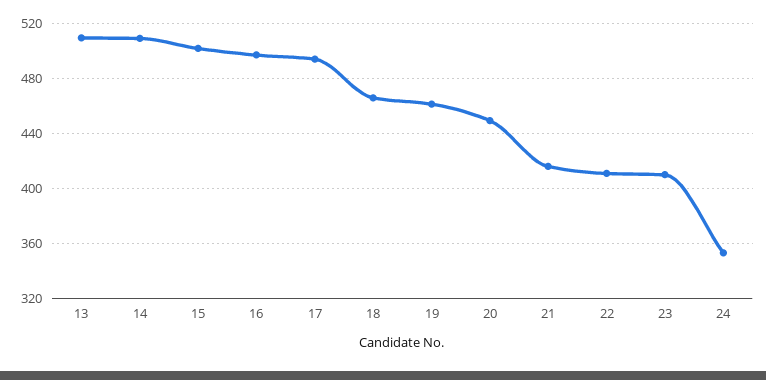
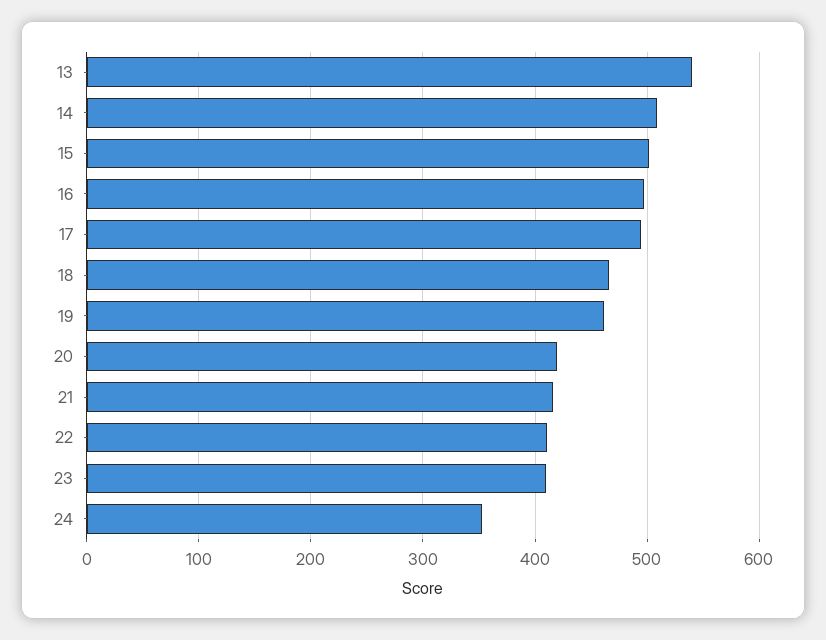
  {
-   "13": 510,
+   "13": 540,
    "14": 510,
    "15": 500,
    "16": 495,
    "17": 495,
    "18": 465,
    "19": 460,
-   "20": 450,
+   "20": 420,
    "21": 415,
    "22": 410,
    "23": 410,
    "24": 355
  }

